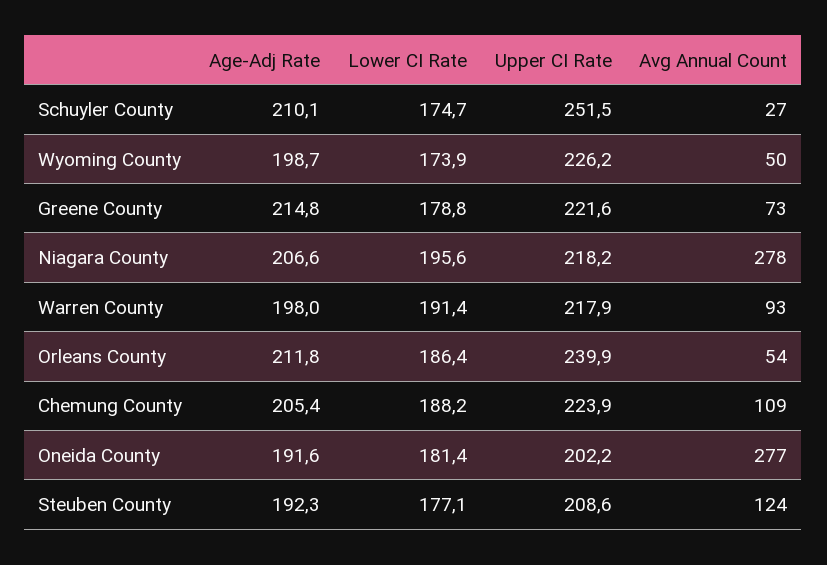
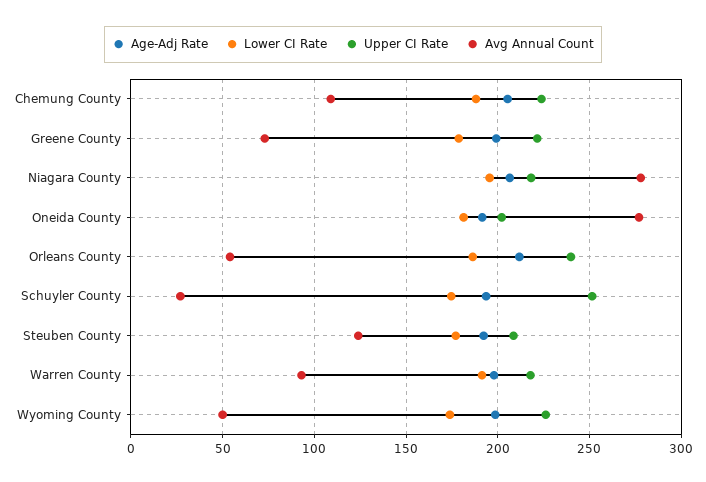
  {
    "Age-Adj Rate": {
-     "Schuyler County": 210.1,
+     "Schuyler County": 195,
      "Wyoming County": 198.7,
-     "Greene County": 214.8,
+     "Greene County": 200,
      "Niagara County": 206.6,
      "Warren County": 198,
      "Orleans County": 211.8,
      "Chemung County": 205.4,
      "Oneida County": 191.6,
      "Steuben County": 192.3
    },
    "Lower CI Rate": {
      "Schuyler County": 174.7,
      "Wyoming County": 173.9,
      "Greene County": 178.8,
      "Niagara County": 195.6,
      "Warren County": 191.4,
      "Orleans County": 186.4,
      "Chemung County": 188.2,
      "Oneida County": 181.4,
      "Steuben County": 177.1
    },
    "Upper CI Rate": {
      "Schuyler County": 251.5,
      "Wyoming County": 226.2,
      "Greene County": 221.6,
      "Niagara County": 218.2,
      "Warren County": 217.9,
      "Orleans County": 239.9,
      "Chemung County": 223.9,
      "Oneida County": 202.2,
      "Steuben County": 208.6
    },
    "Avg Annual Count": {
      "Schuyler County": 27,
      "Wyoming County": 50,
      "Greene County": 73,
      "Niagara County": 278,
      "Warren County": 93,
      "Orleans County": 54,
      "Chemung County": 109,
      "Oneida County": 277,
      "Steuben County": 124
    }
  }

